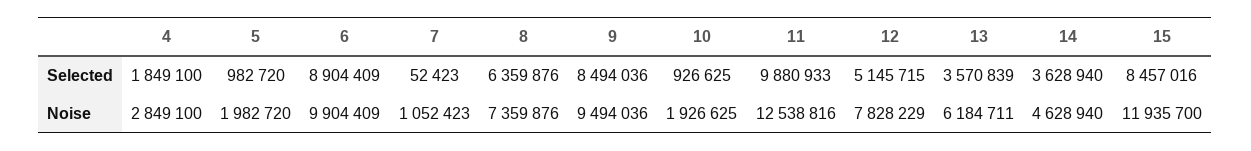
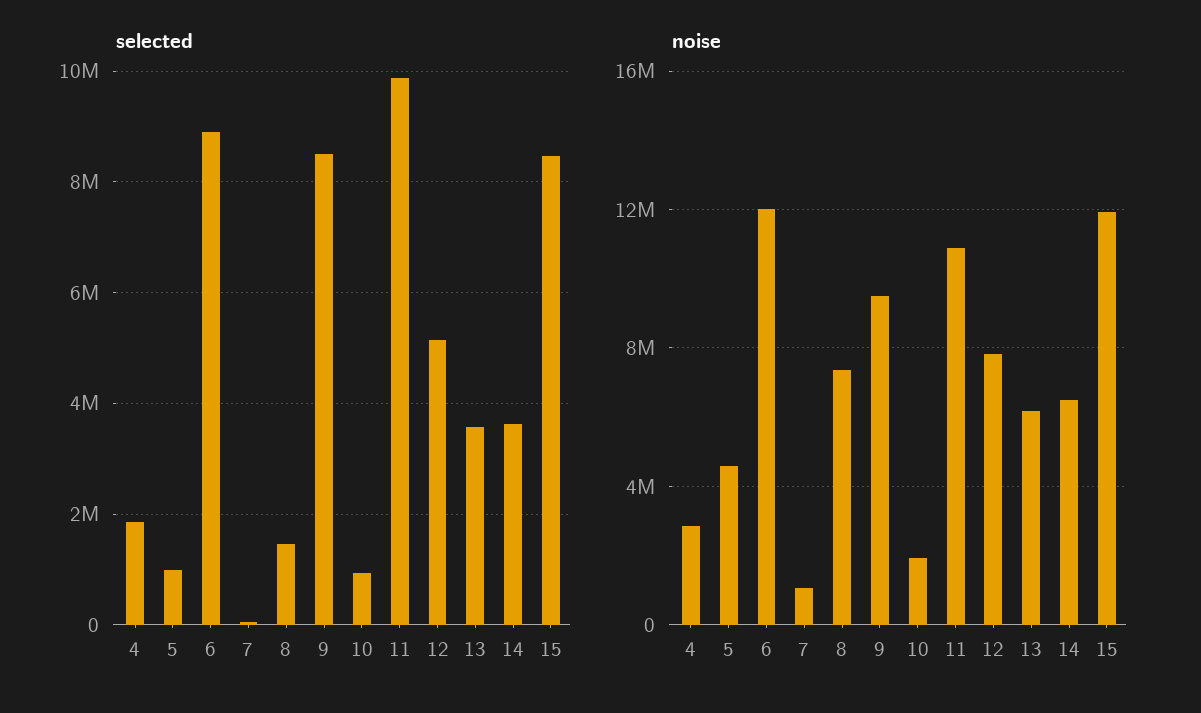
  {
    "Selected": {
      "4": 1849100,
      "5": 982720,
      "6": 8904409,
      "7": 52423,
-     "8": 6359876,
+     "8": 1400000,
      "9": 8494036,
      "10": 926625,
      "11": 9880933,
      "12": 5145715,
      "13": 3570839,
      "14": 3628940,
      "15": 8457016
    },
    "Noise": {
      "4": 2849100,
-     "5": 1982720,
+     "5": 4500000,
-     "6": 9904409,
+     "6": 12000000,
      "7": 1052423,
      "8": 7359876,
      "9": 9494036,
      "10": 1926625,
-     "11": 12538816,
+     "11": 11000000,
      "12": 7828229,
      "13": 6184711,
-     "14": 4628940,
+     "14": 6500000,
      "15": 11935700
    }
  }

